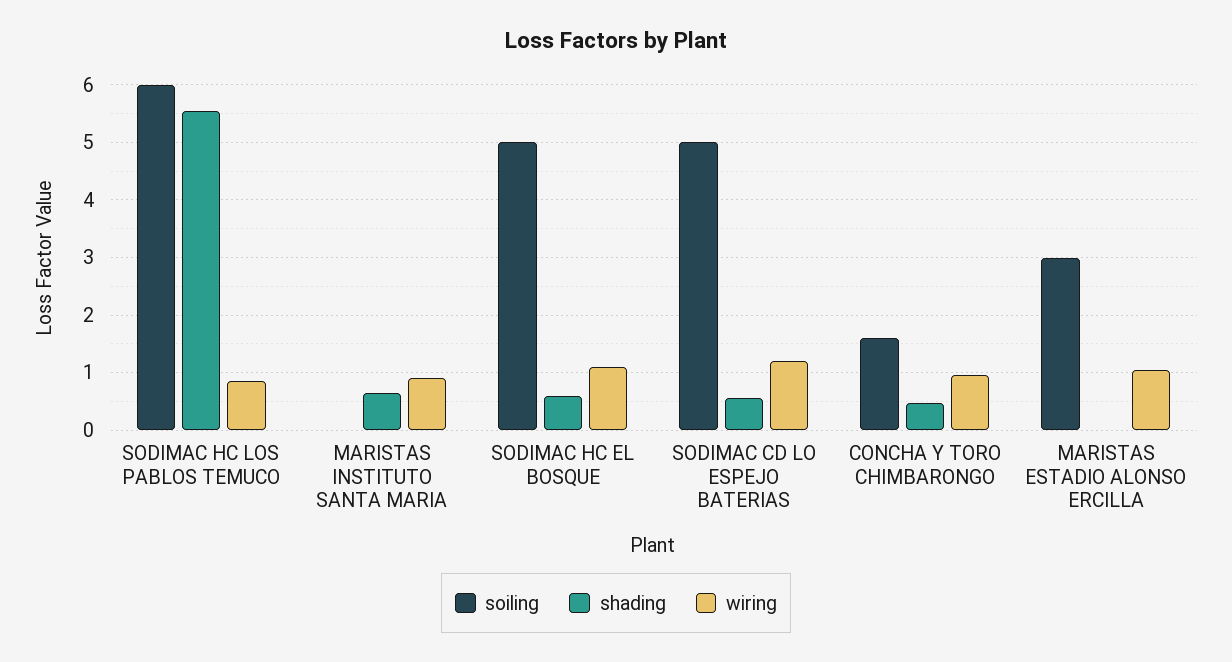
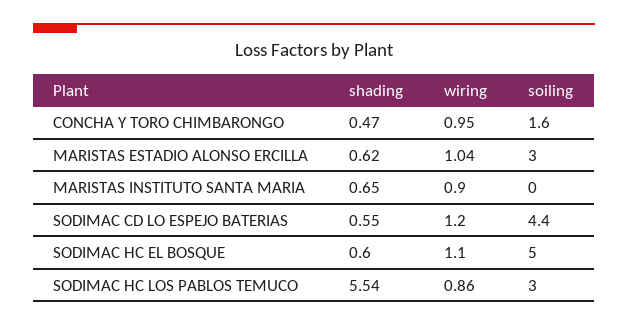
  {
    "soiling": {
-     "SODIMAC HC LOS PABLOS TEMUCO": 6,
+     "SODIMAC HC LOS PABLOS TEMUCO": 3,
      "MARISTAS INSTITUTO SANTA MARIA": 0,
      "SODIMAC HC EL BOSQUE": 5,
-     "SODIMAC CD LO ESPEJO BATERIAS": 5,
+     "SODIMAC CD LO ESPEJO BATERIAS": 4.4,
      "CONCHA Y TORO CHIMBARONGO": 1.6,
      "MARISTAS ESTADIO ALONSO ERCILLA": 3
    },
    "shading": {
      "SODIMAC HC LOS PABLOS TEMUCO": 5.54,
      "MARISTAS INSTITUTO SANTA MARIA": 0.65,
      "SODIMAC HC EL BOSQUE": 0.6,
      "SODIMAC CD LO ESPEJO BATERIAS": 0.55,
      "CONCHA Y TORO CHIMBARONGO": 0.47,
-     "MARISTAS ESTADIO ALONSO ERCILLA": 0
+     "MARISTAS ESTADIO ALONSO ERCILLA": 0.62
    },
    "wiring": {
      "SODIMAC HC LOS PABLOS TEMUCO": 0.86,
      "MARISTAS INSTITUTO SANTA MARIA": 0.9,
      "SODIMAC HC EL BOSQUE": 1.1,
      "SODIMAC CD LO ESPEJO BATERIAS": 1.2,
      "CONCHA Y TORO CHIMBARONGO": 0.95,
      "MARISTAS ESTADIO ALONSO ERCILLA": 1.04
    }
  }

